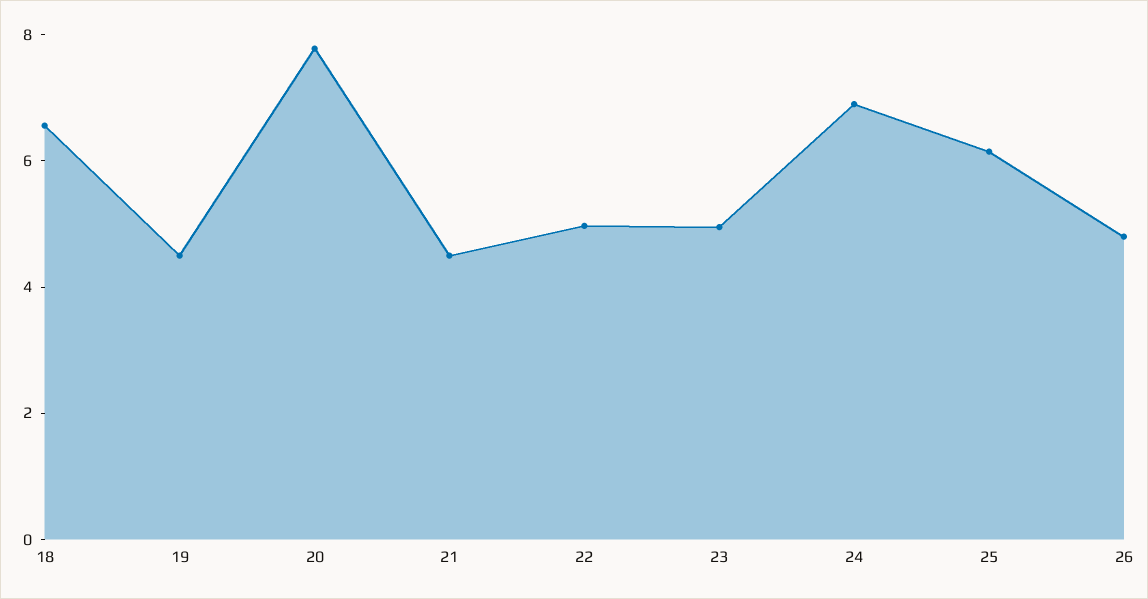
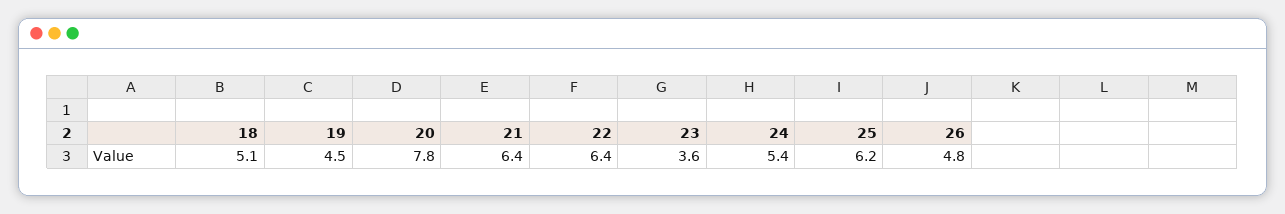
  {
-   "18": 6.5,
+   "18": 5.1,
    "19": 4.5,
    "20": 7.8,
-   "21": 4.5,
+   "21": 6.4,
-   "22": 5,
+   "22": 6.4,
-   "23": 5,
+   "23": 3.6,
-   "24": 7,
+   "24": 5.4,
    "25": 6.2,
    "26": 4.8
  }

